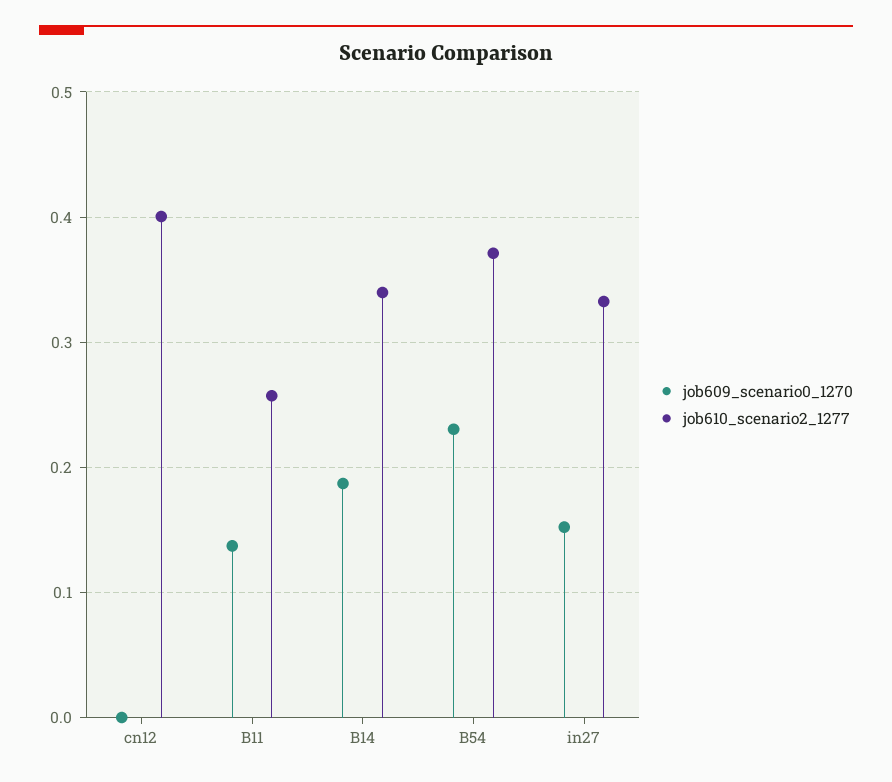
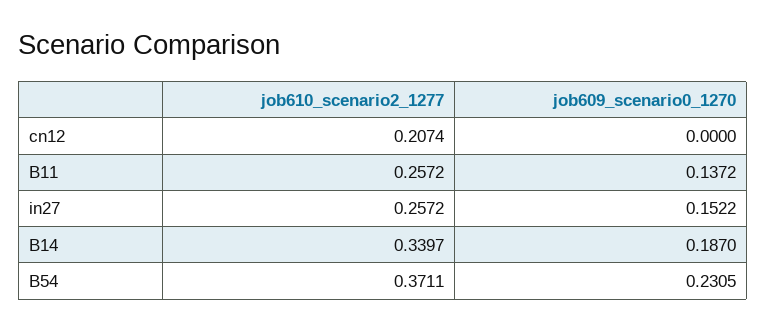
  {
    "job609_scenario0_1270": {
      "cn12": 0,
      "B11": 0.1372,
      "B14": 0.187,
      "B54": 0.2305,
      "in27": 0.1522
    },
    "job610_scenario2_1277": {
-     "cn12": 0.4,
+     "cn12": 0.2074,
      "B11": 0.2572,
      "B14": 0.3397,
      "B54": 0.3711,
-     "in27": 0.33
+     "in27": 0.2572
    }
  }

